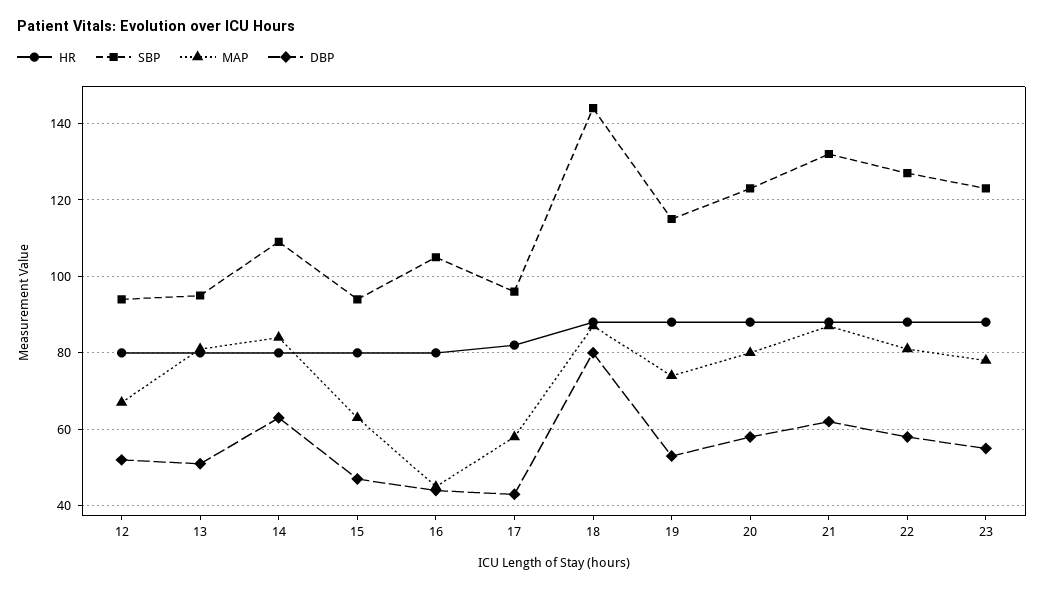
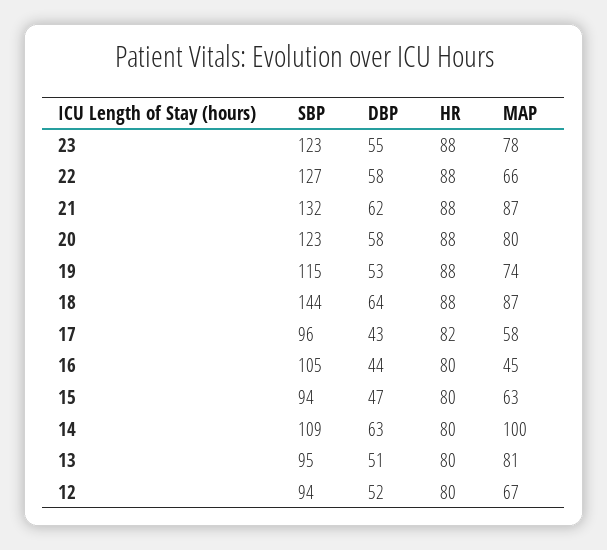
  {
    "HR": {
      "12": 80,
      "13": 80,
      "14": 80,
      "15": 80,
      "16": 80,
      "17": 82,
      "18": 88,
      "19": 88,
      "20": 88,
      "21": 88,
      "22": 88,
      "23": 88
    },
    "SBP": {
      "12": 94,
      "13": 95,
      "14": 109,
      "15": 94,
      "16": 105,
      "17": 96,
      "18": 144,
      "19": 115,
      "20": 123,
      "21": 132,
      "22": 127,
      "23": 123
    },
    "MAP": {
      "12": 67,
      "13": 81,
-     "14": 85,
+     "14": 100,
      "15": 63,
      "16": 45,
      "17": 58,
      "18": 87,
      "19": 74,
      "20": 80,
      "21": 87,
-     "22": 80,
+     "22": 66,
      "23": 78
    },
    "DBP": {
      "12": 52,
      "13": 51,
      "14": 63,
      "15": 47,
      "16": 44,
      "17": 43,
-     "18": 80,
+     "18": 64,
      "19": 53,
      "20": 58,
      "21": 62,
      "22": 58,
      "23": 55
    }
  }

